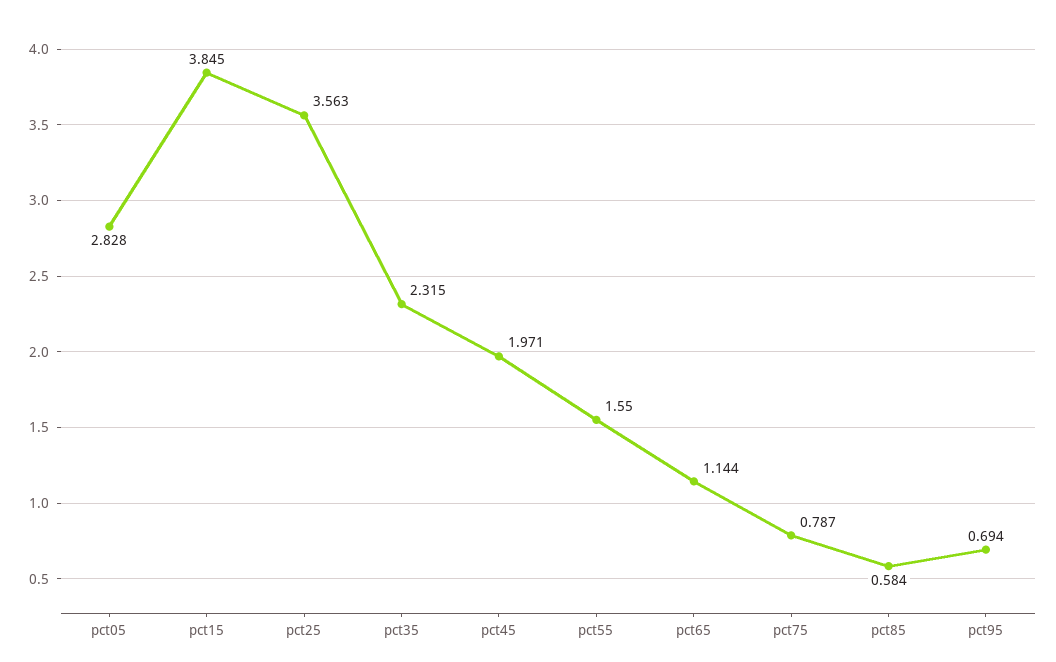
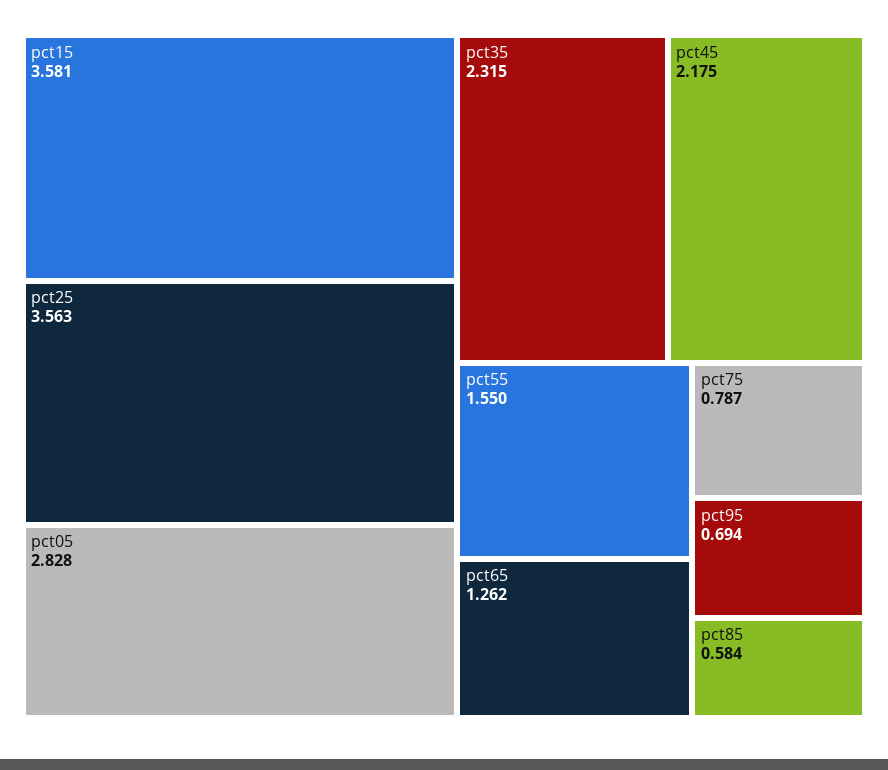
  {
    "pct05": 2.828,
-   "pct15": 3.845,
+   "pct15": 3.581,
    "pct25": 3.563,
    "pct35": 2.315,
-   "pct45": 1.971,
+   "pct45": 2.175,
    "pct55": 1.55,
-   "pct65": 1.144,
+   "pct65": 1.262,
    "pct75": 0.787,
    "pct85": 0.584,
    "pct95": 0.694
  }

